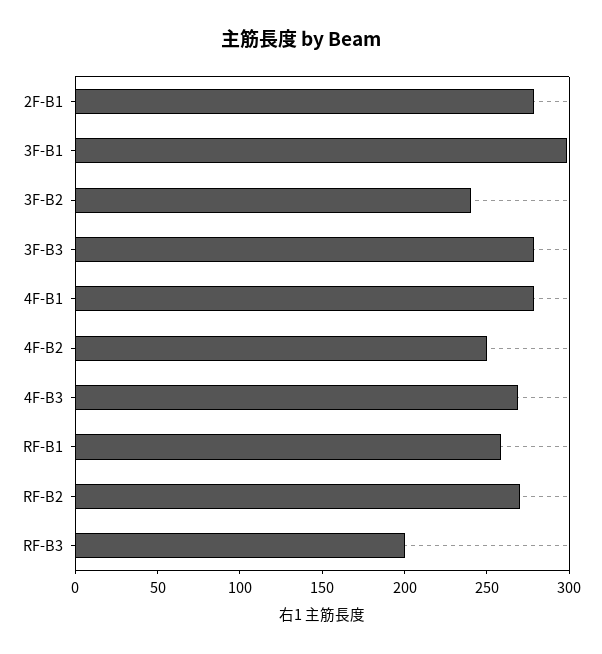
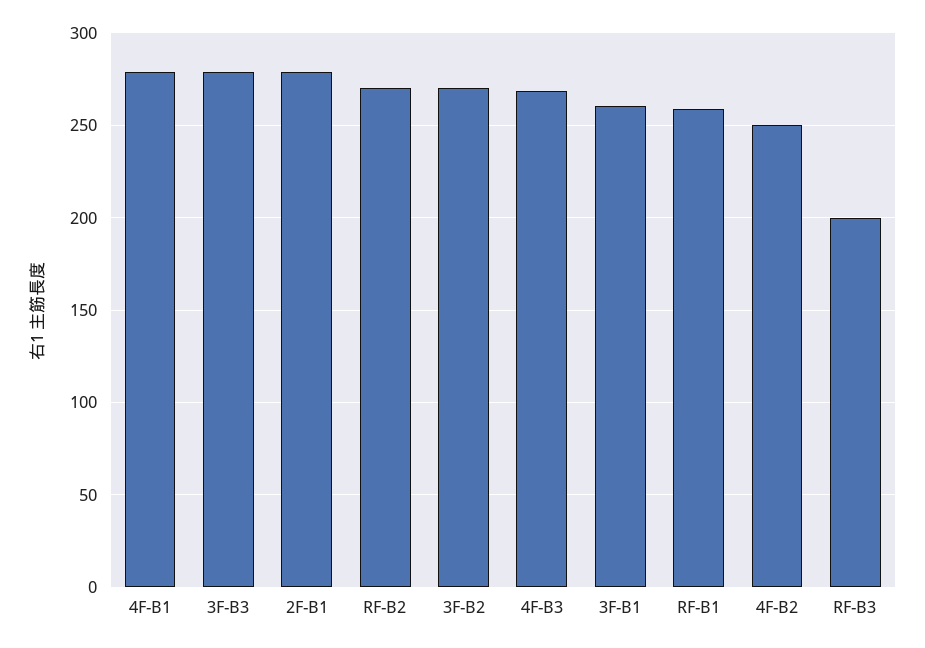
  {
    "2F-B1": 280,
-   "3F-B1": 300,
+   "3F-B1": 260,
-   "3F-B2": 240,
+   "3F-B2": 270,
    "3F-B3": 280,
    "4F-B1": 280,
    "4F-B2": 250,
    "4F-B3": 270,
    "RF-B1": 260,
    "RF-B2": 270,
    "RF-B3": 200
  }

